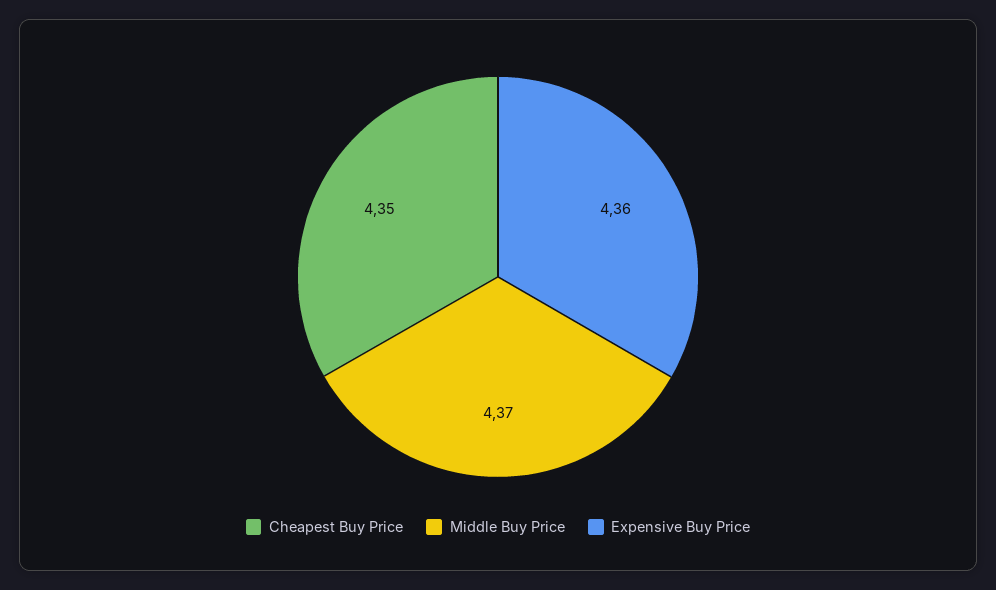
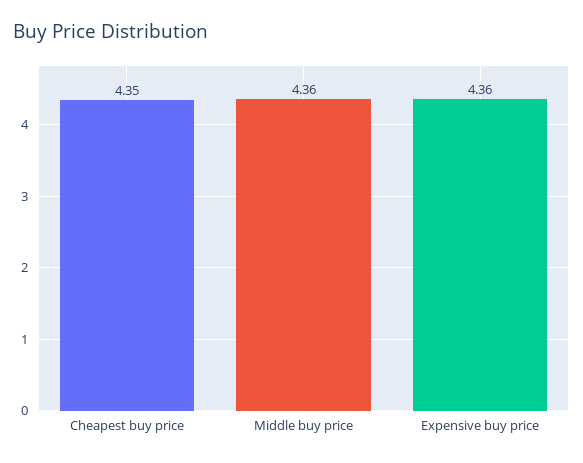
  {
    "Cheapest Buy Price": 4.35,
-   "Middle Buy Price": 4.37,
+   "Middle Buy Price": 4.36,
    "Expensive Buy Price": 4.36
  }

